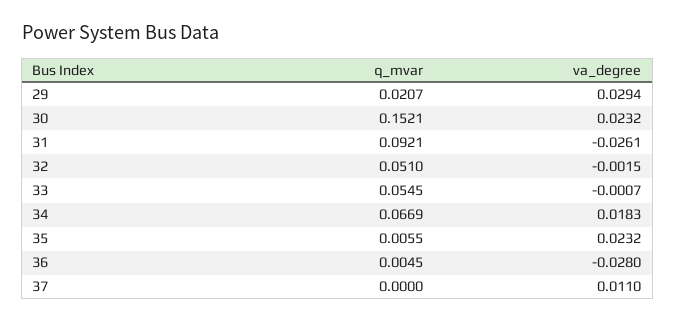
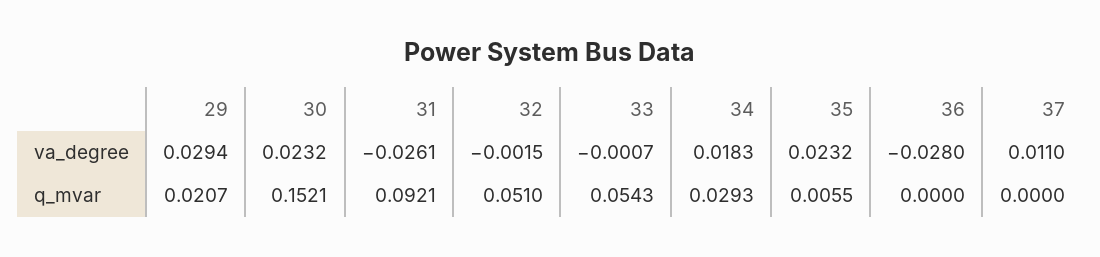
  {
    "q_mvar": {
      "29": 0.0207,
      "30": 0.1521,
      "31": 0.0921,
      "32": 0.051,
-     "33": 0.0545,
+     "33": 0.0543,
-     "34": 0.0669,
+     "34": 0.0293,
      "35": 0.0055,
-     "36": 0.0045,
+     "36": 0,
      "37": 0
    },
    "va_degree": {
      "29": 0.0294,
      "30": 0.0232,
      "31": -0.0261,
      "32": -0.0015,
      "33": -0.0007,
      "34": 0.0183,
      "35": 0.0232,
      "36": -0.028,
      "37": 0.011
    }
  }

